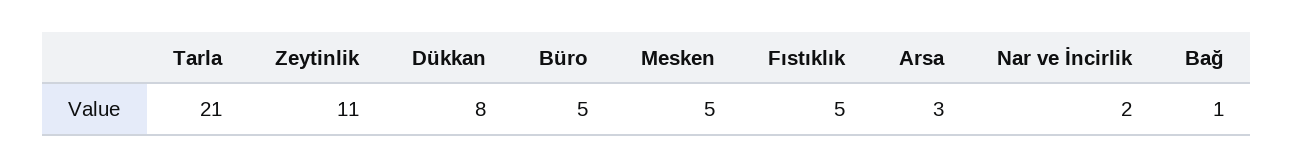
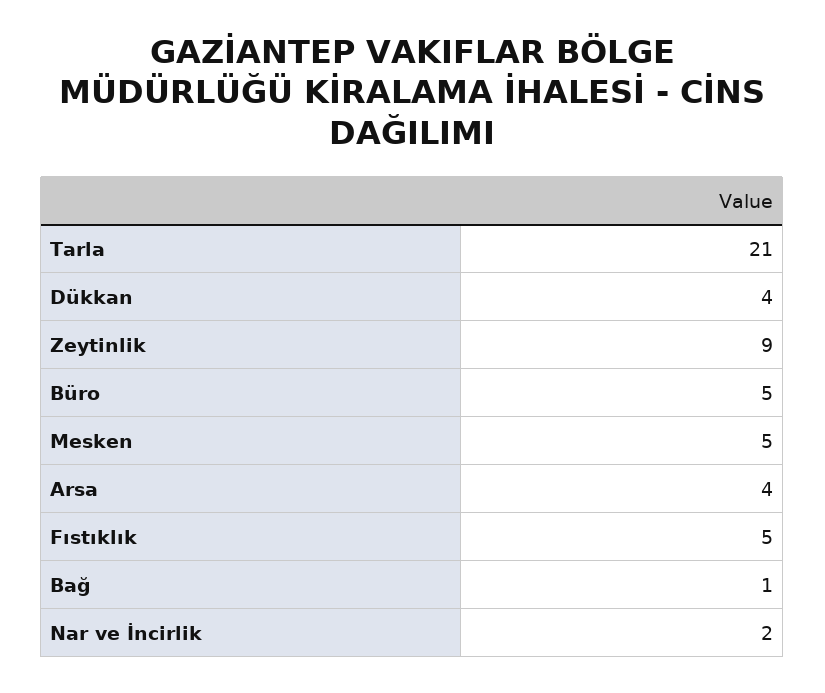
  {
    "Tarla": 21,
-   "Zeytinlik": 11,
+   "Zeytinlik": 9,
-   "Dükkan": 8,
+   "Dükkan": 4,
    "Büro": 5,
    "Mesken": 5,
    "Fıstıklık": 5,
-   "Arsa": 3,
+   "Arsa": 4,
    "Nar ve İncirlik": 2,
    "Bağ": 1
  }

